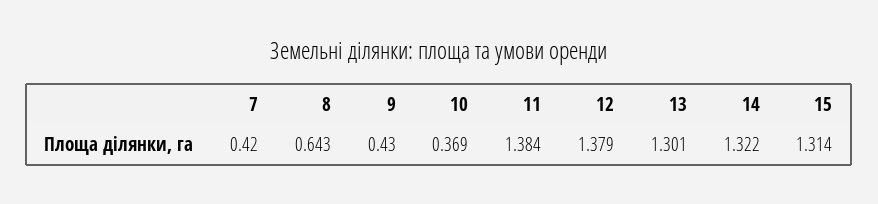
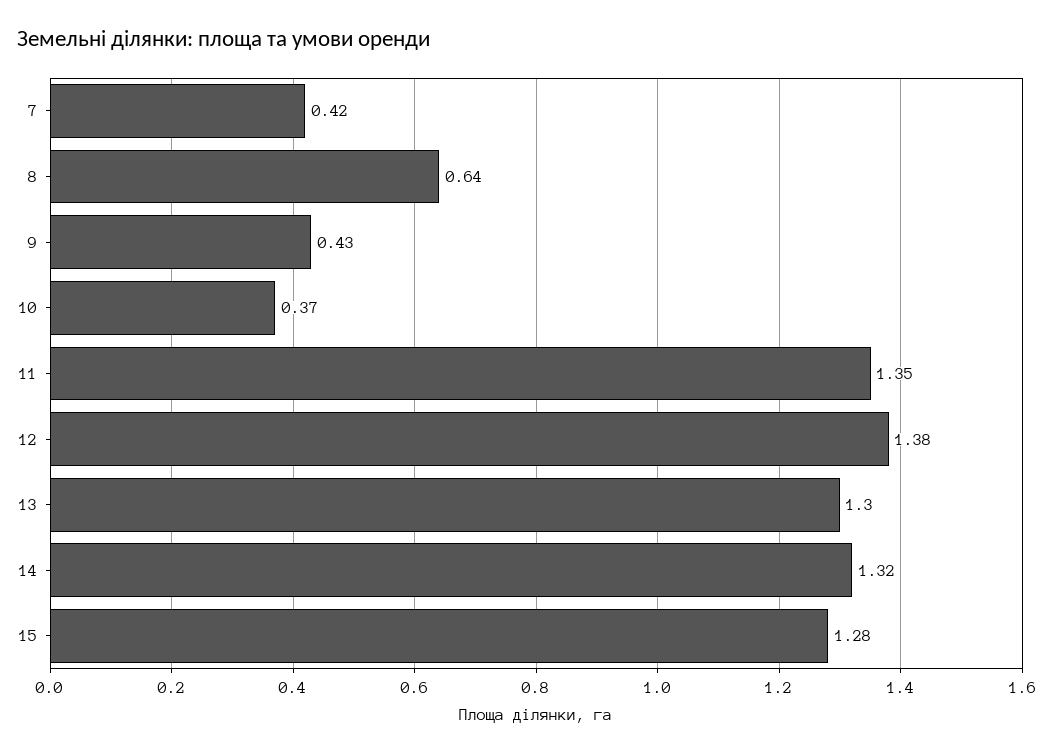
  {
    "7": 0.42,
    "8": 0.643,
    "9": 0.43,
    "10": 0.369,
-   "11": 1.384,
+   "11": 1.35,
    "12": 1.379,
    "13": 1.301,
    "14": 1.322,
-   "15": 1.314
+   "15": 1.28
  }

